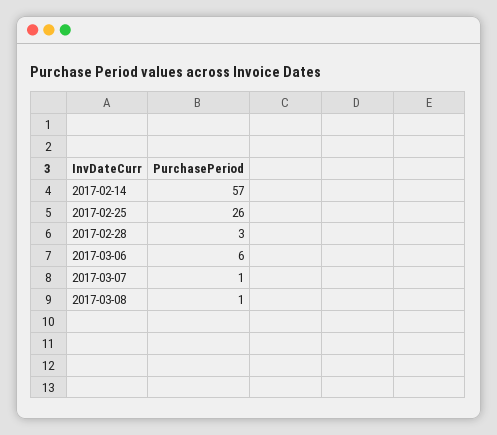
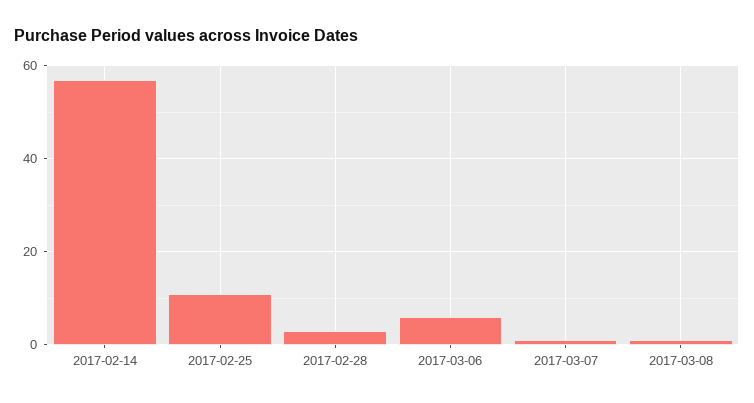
  {
    "2017-02-14": 57,
-   "2017-02-25": 26,
+   "2017-02-25": 10,
    "2017-02-28": 3,
    "2017-03-06": 6,
    "2017-03-07": 1,
    "2017-03-08": 1
  }

